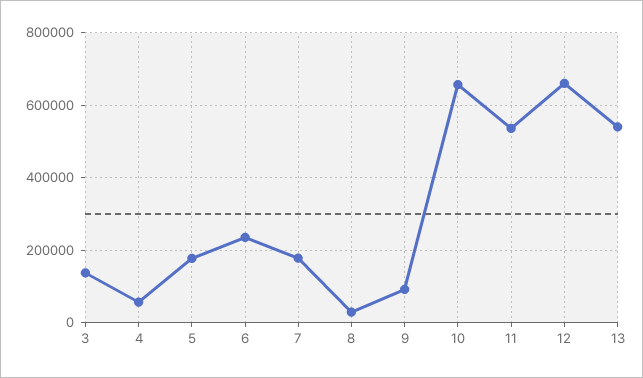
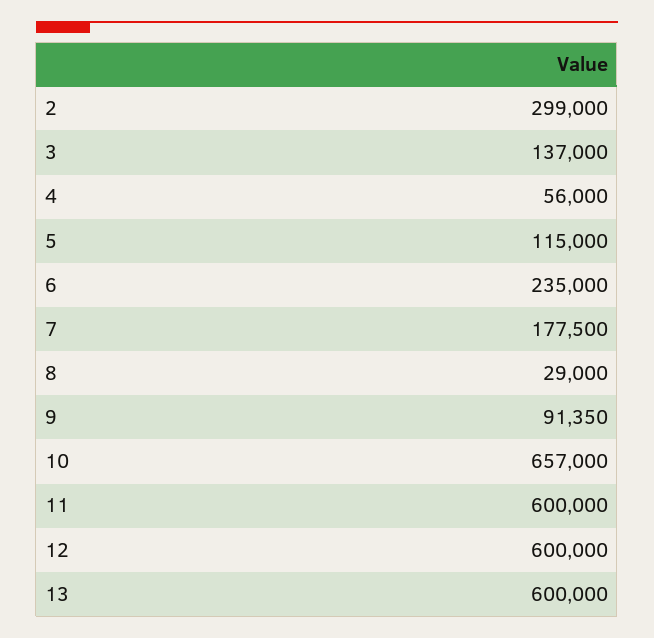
  {
    "3": 137000,
    "4": 56000,
-   "5": 180000,
+   "5": 115000,
    "6": 235000,
    "7": 177500,
    "8": 29000,
    "9": 91350,
    "10": 657000,
-   "11": 540000,
+   "11": 600000,
-   "12": 660000,
+   "12": 600000,
-   "13": 540000
+   "13": 600000,
+   "2": 299000
  }

